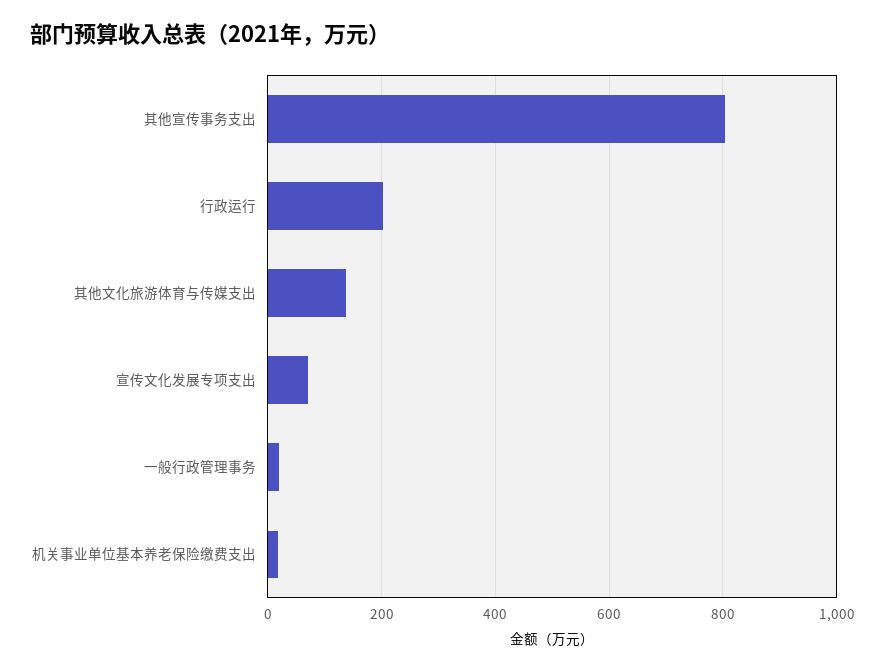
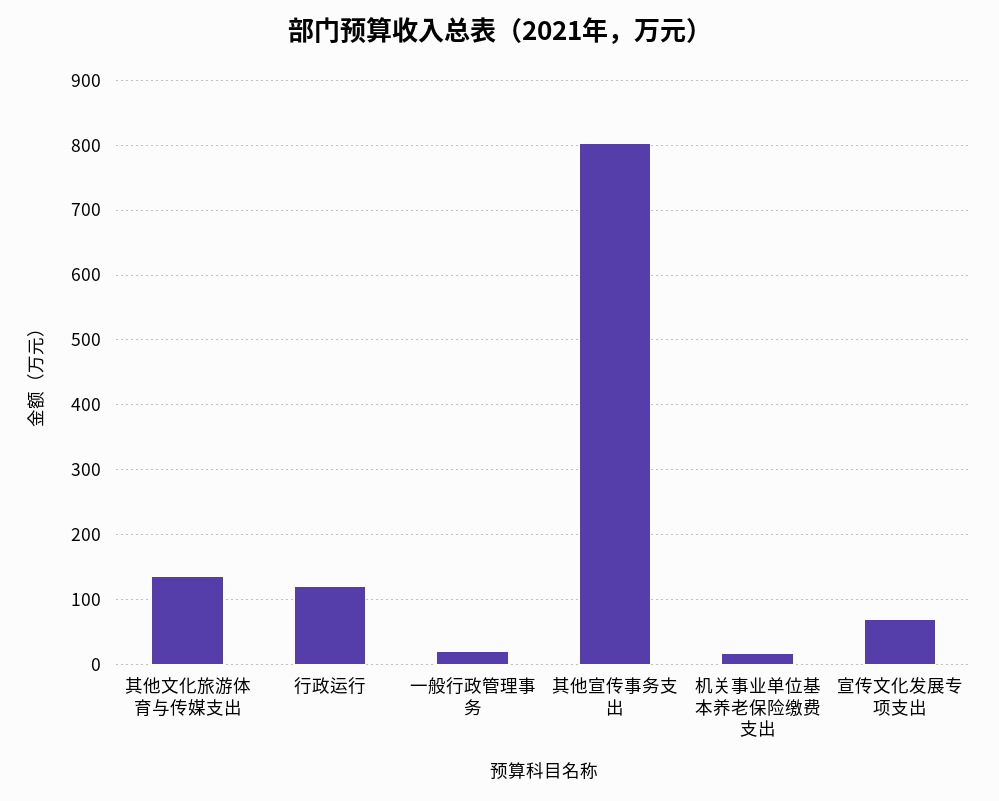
  {
    "其他宣传事务支出": 800,
-   "行政运行": 200,
+   "行政运行": 120,
    "其他文化旅游体育与传媒支出": 140,
    "宣传文化发展专项支出": 70,
    "一般行政管理事务": 20,
    "机关事业单位基本养老保险缴费支出": 20
  }

